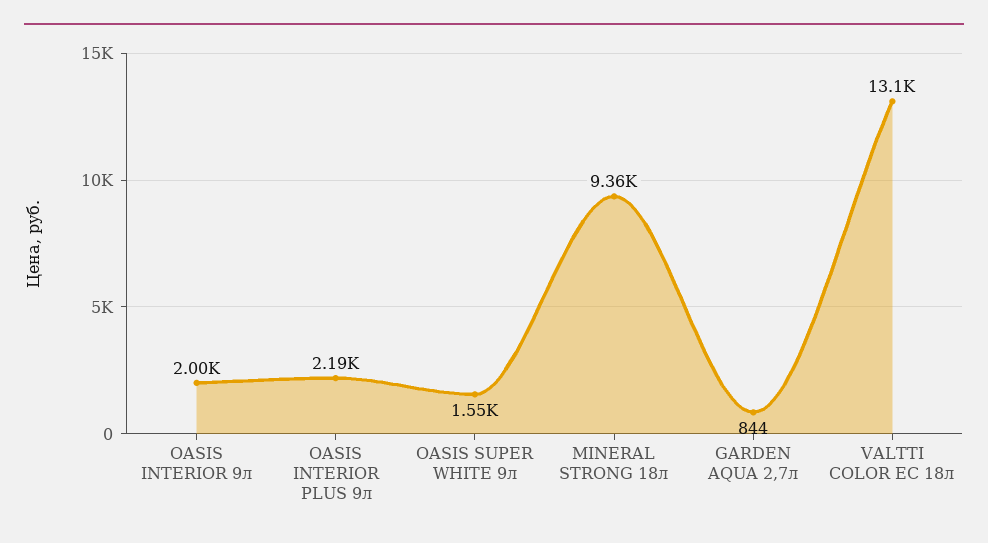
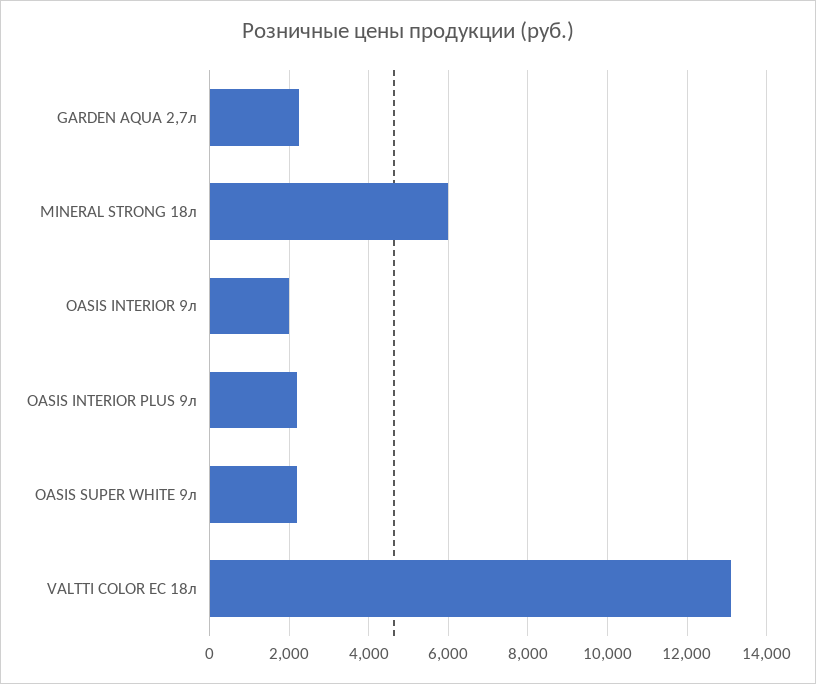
  {
    "OASIS INTERIOR 9л": 2000,
    "OASIS INTERIOR PLUS 9л": 2190,
-   "OASIS SUPER WHITE 9л": 1550,
+   "OASIS SUPER WHITE 9л": 2200,
-   "MINERAL STRONG 18л": 9360,
+   "MINERAL STRONG 18л": 6000,
-   "GARDEN AQUA 2,7л": 844,
+   "GARDEN AQUA 2,7л": 2200,
    "VALTTI COLOR EC 18л": 13100
  }

